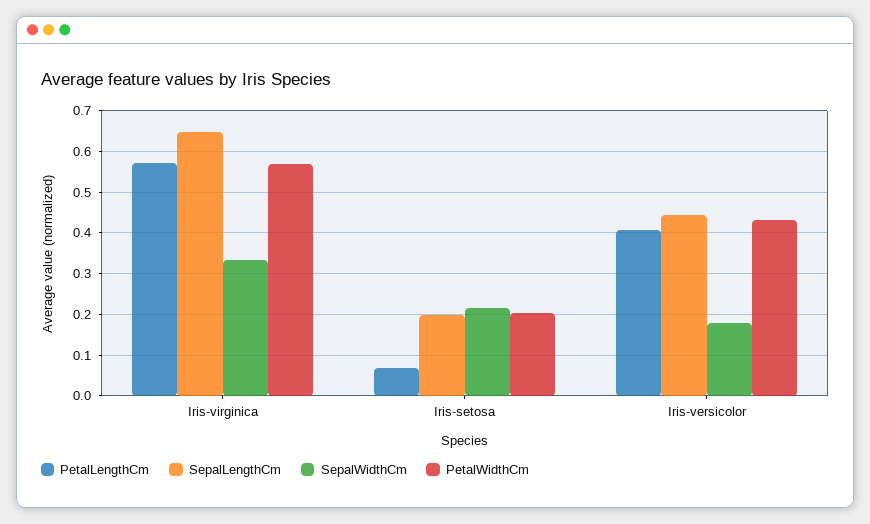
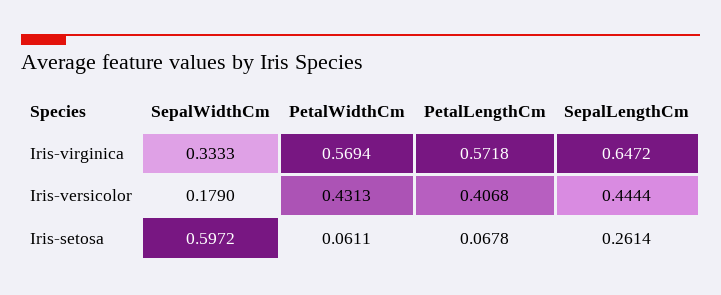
  {
    "PetalLengthCm": {
      "Iris-virginica": 0.5718,
      "Iris-setosa": 0.0678,
      "Iris-versicolor": 0.4068
    },
    "SepalLengthCm": {
      "Iris-virginica": 0.6472,
-     "Iris-setosa": 0.2,
+     "Iris-setosa": 0.2614,
      "Iris-versicolor": 0.4444
    },
    "SepalWidthCm": {
      "Iris-virginica": 0.3333,
-     "Iris-setosa": 0.22,
+     "Iris-setosa": 0.5972,
      "Iris-versicolor": 0.179
    },
    "PetalWidthCm": {
      "Iris-virginica": 0.5694,
-     "Iris-setosa": 0.2,
+     "Iris-setosa": 0.0611,
      "Iris-versicolor": 0.4313
    }
  }

